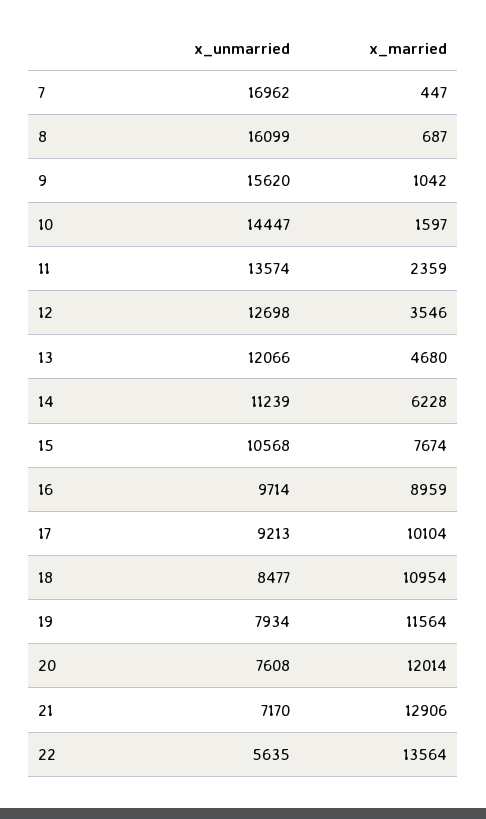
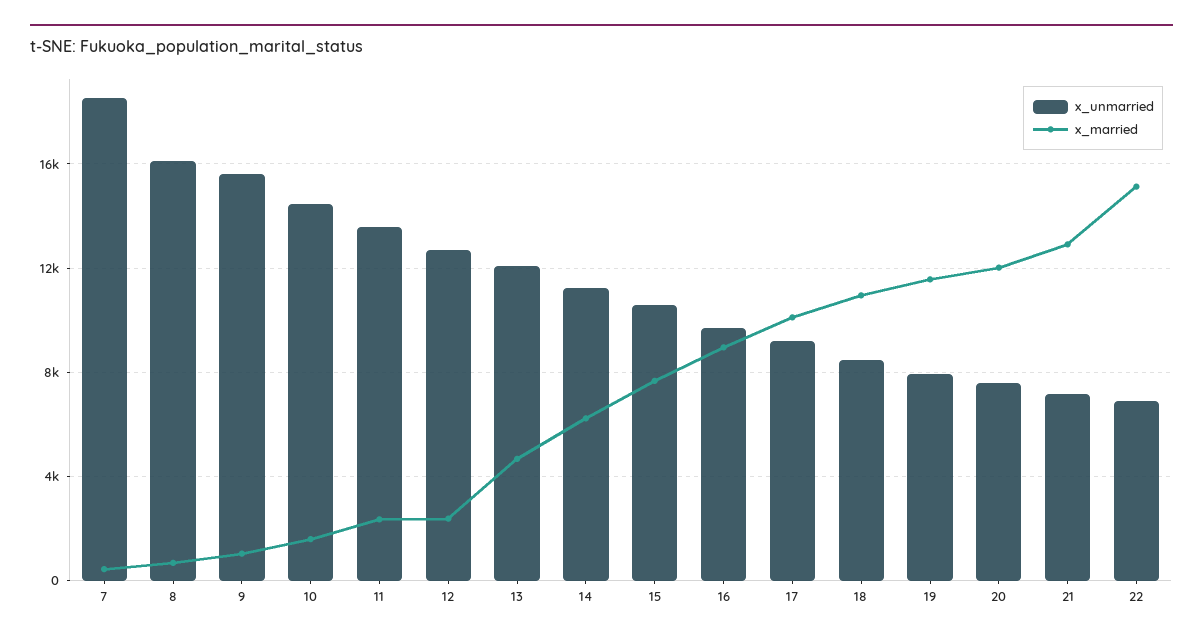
  {
    "x_unmarried": {
-     "7": 16962,
+     "7": 18500,
      "8": 16099,
      "9": 15620,
      "10": 14447,
      "11": 13574,
      "12": 12698,
      "13": 12066,
      "14": 11239,
      "15": 10568,
      "16": 9714,
      "17": 9213,
      "18": 8477,
      "19": 7934,
      "20": 7608,
      "21": 7170,
-     "22": 5635
+     "22": 7000
    },
    "x_married": {
      "7": 447,
      "8": 687,
      "9": 1042,
      "10": 1597,
      "11": 2359,
-     "12": 3546,
+     "12": 2500,
      "13": 4680,
      "14": 6228,
      "15": 7674,
      "16": 8959,
      "17": 10104,
      "18": 10954,
      "19": 11564,
      "20": 12014,
      "21": 12906,
-     "22": 13564
+     "22": 15000
    }
  }

